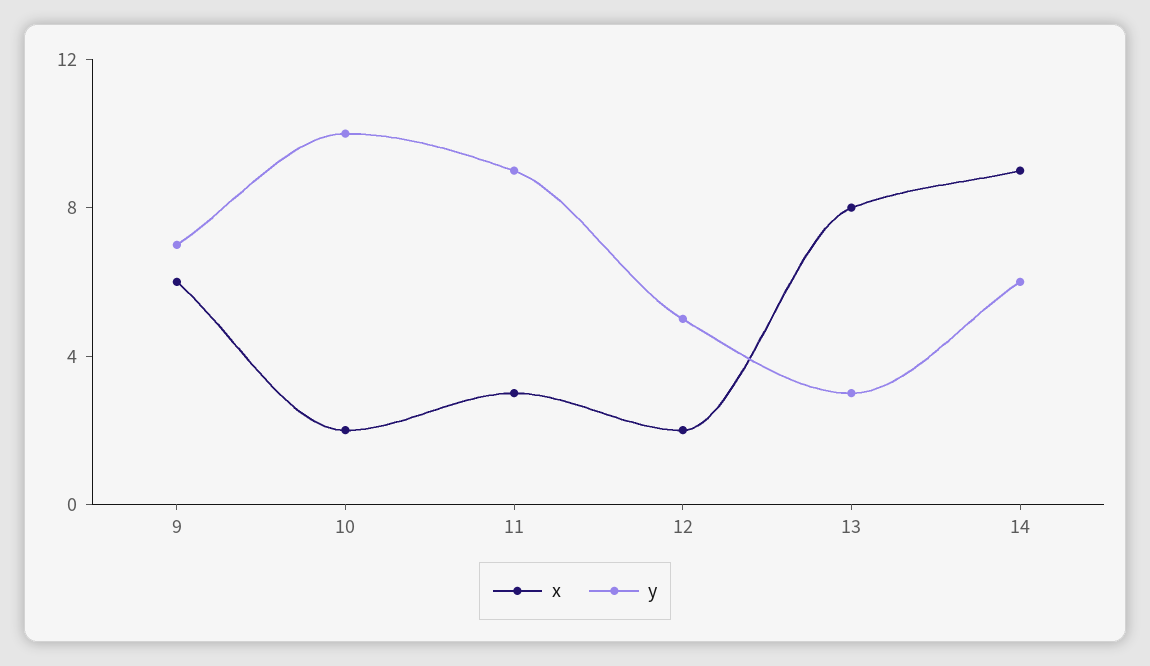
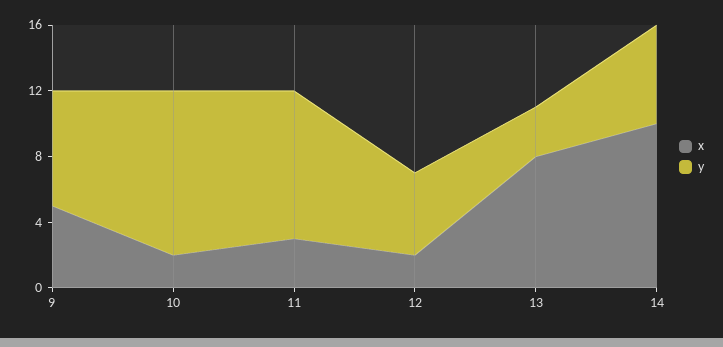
  {
    "x": {
-     "9": 6,
+     "9": 5,
      "10": 2,
      "11": 3,
      "12": 2,
      "13": 8,
-     "14": 9
+     "14": 10
    },
    "y": {
      "9": 7,
      "10": 10,
      "11": 9,
      "12": 5,
      "13": 3,
      "14": 6
    }
  }

